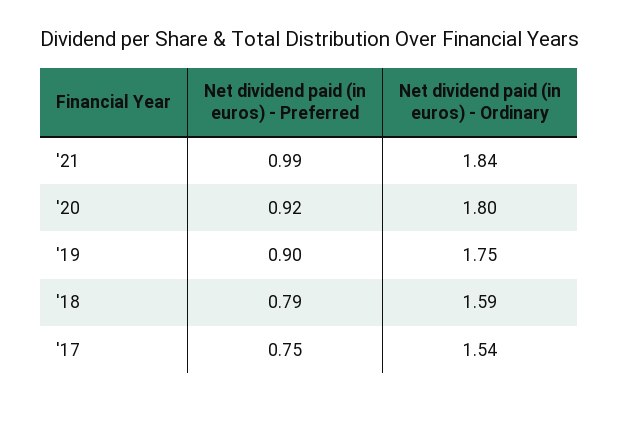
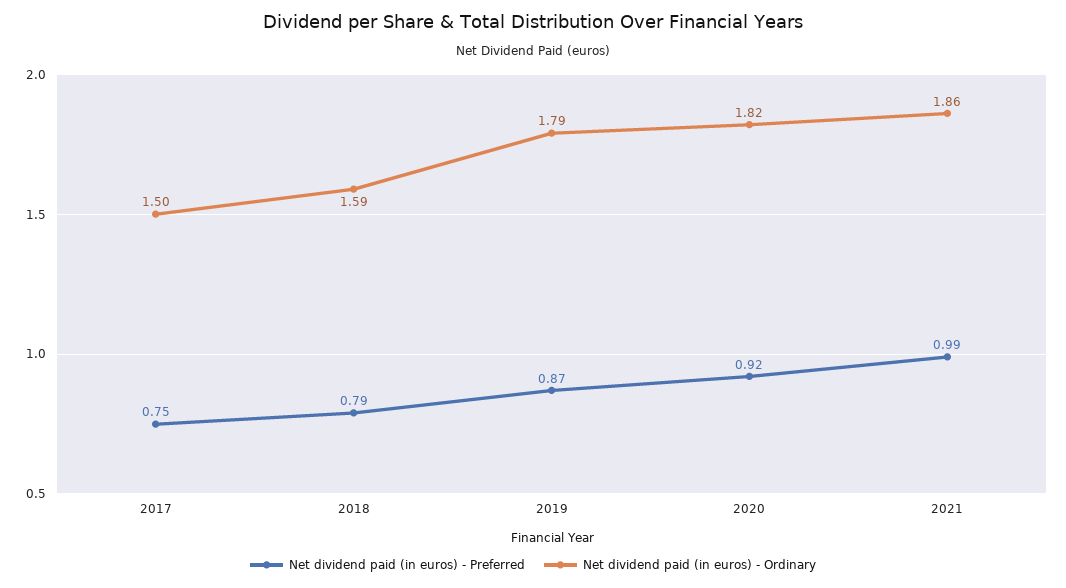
  {
    "Net dividend paid (in euros) - Preferred": {
      "'21": 0.99,
      "'20": 0.92,
-     "'19": 0.9,
+     "'19": 0.87,
      "'18": 0.79,
      "'17": 0.75
    },
    "Net dividend paid (in euros) - Ordinary": {
-     "'21": 1.84,
+     "'21": 1.86,
-     "'20": 1.8,
+     "'20": 1.82,
-     "'19": 1.75,
+     "'19": 1.79,
      "'18": 1.59,
-     "'17": 1.54
+     "'17": 1.5
    }
  }

